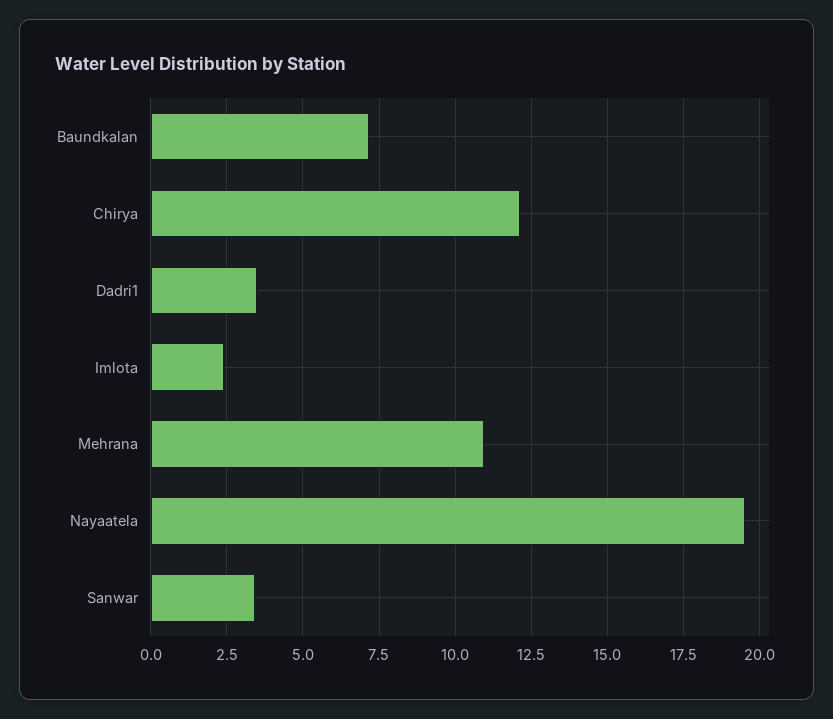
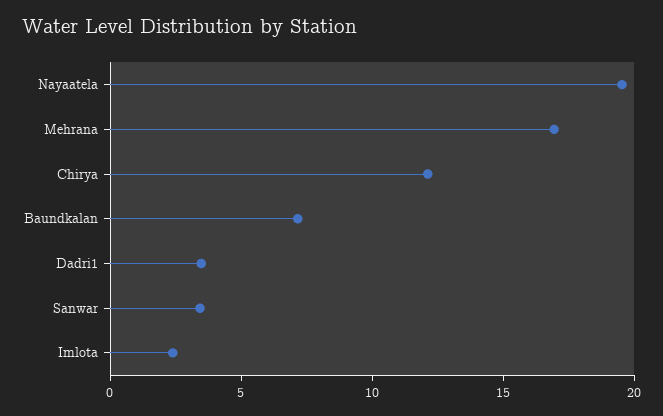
  {
    "Baundkalan": 7.25,
    "Chirya": 12,
    "Dadri1": 3.5,
    "Imlota": 2.5,
-   "Mehrana": 11,
+   "Mehrana": 17,
    "Nayaatela": 19.5,
    "Sanwar": 3.5
  }

